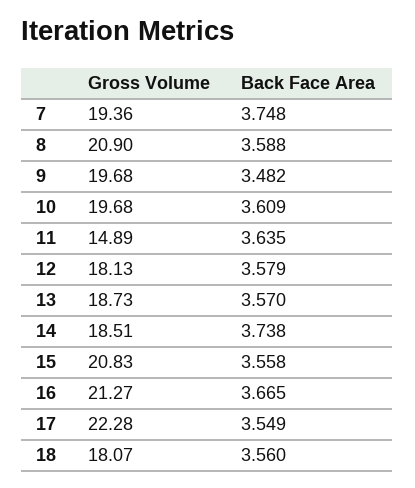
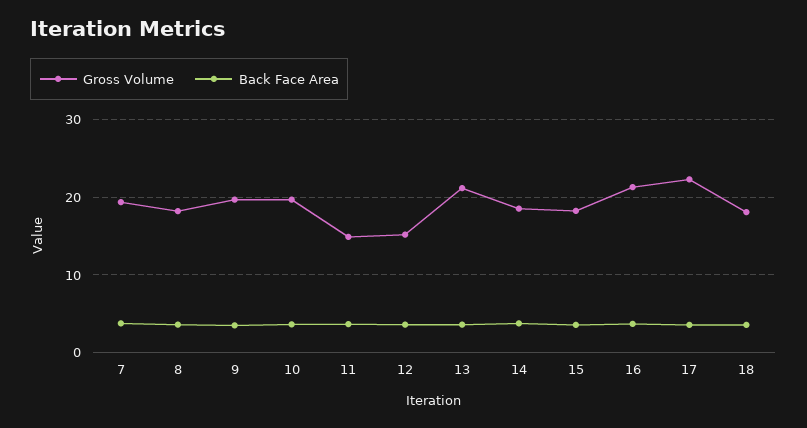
  {
    "Gross Volume": {
      "7": 19.36,
-     "8": 20.9,
+     "8": 18,
      "9": 19.68,
      "10": 19.68,
      "11": 14.89,
-     "12": 18.13,
+     "12": 15,
-     "13": 18.73,
+     "13": 21,
      "14": 18.51,
-     "15": 20.83,
+     "15": 18,
      "16": 21.27,
      "17": 22.28,
      "18": 18.07
    },
    "Back Face Area": {
      "7": 3.748,
      "8": 3.588,
      "9": 3.482,
      "10": 3.609,
      "11": 3.635,
      "12": 3.579,
      "13": 3.57,
      "14": 3.738,
      "15": 3.558,
      "16": 3.665,
      "17": 3.549,
      "18": 3.56
    }
  }

